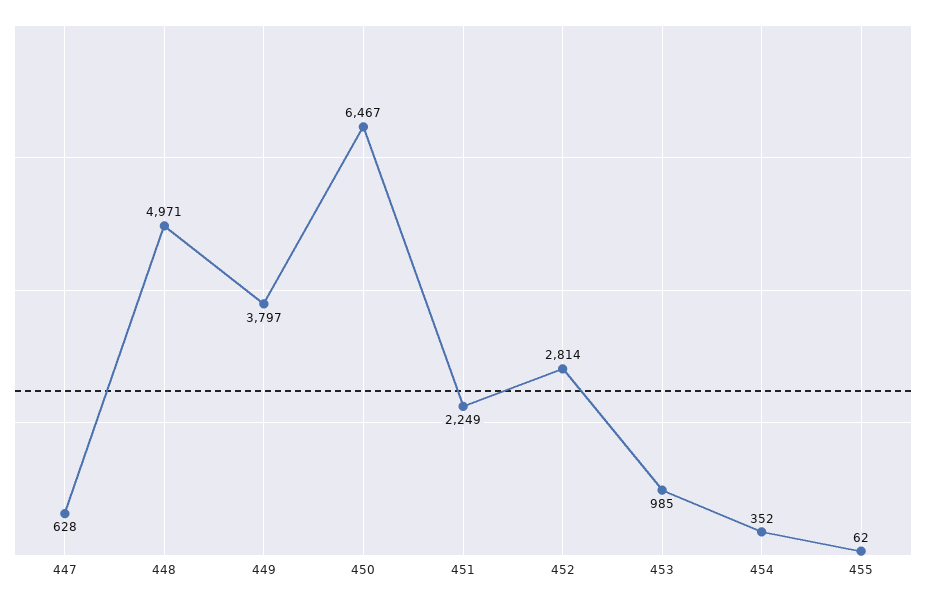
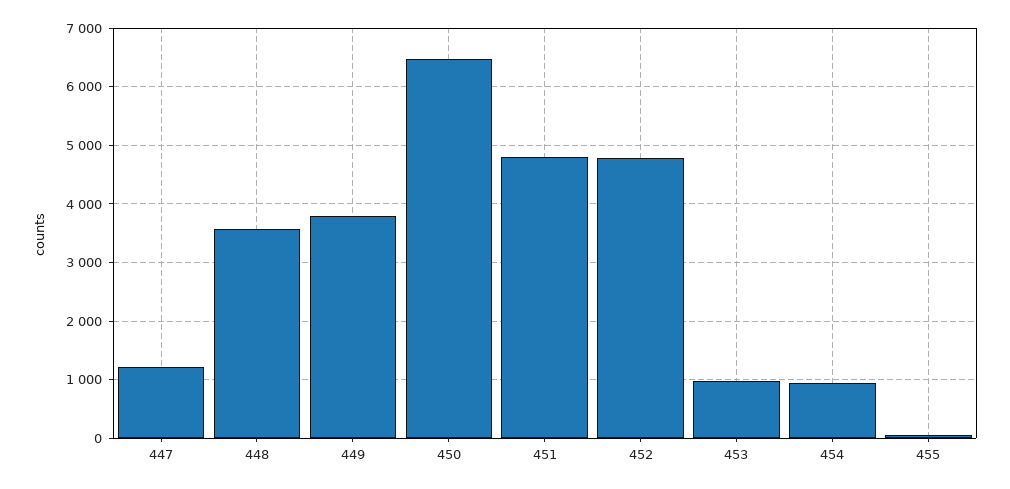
  {
-   "447": 628,
+   "447": 1200,
-   "448": 4971,
+   "448": 3600,
    "449": 3797,
    "450": 6467,
-   "451": 2249,
+   "451": 4800,
-   "452": 2814,
+   "452": 4800,
    "453": 985,
-   "454": 352,
+   "454": 1000,
    "455": 62
  }

